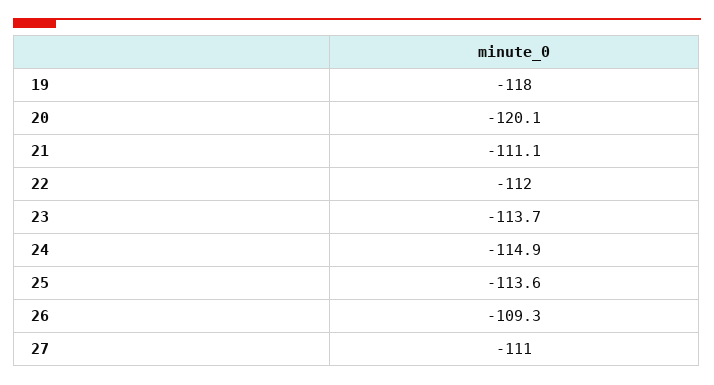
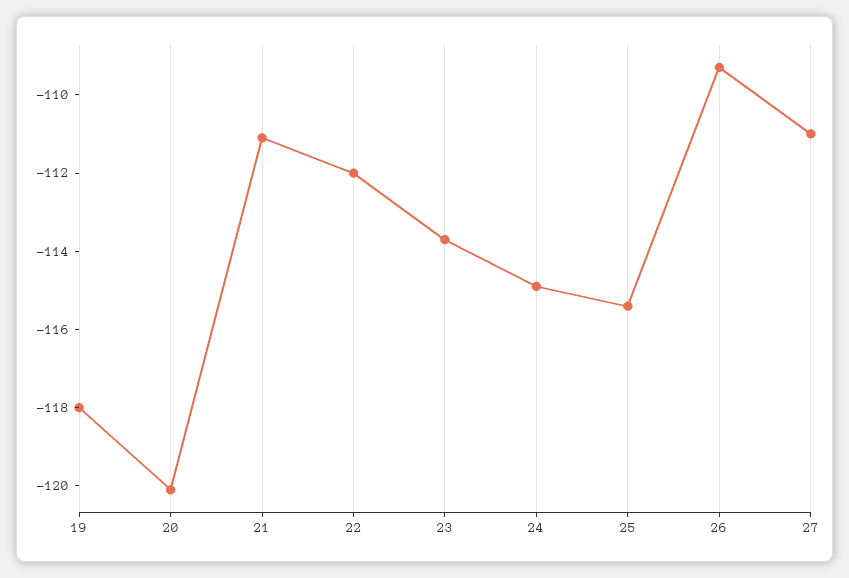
  {
    "19": -118,
    "20": -120.1,
    "21": -111.1,
    "22": -112,
    "23": -113.7,
    "24": -114.9,
-   "25": -113.6,
+   "25": -115.5,
    "26": -109.3,
    "27": -111
  }

